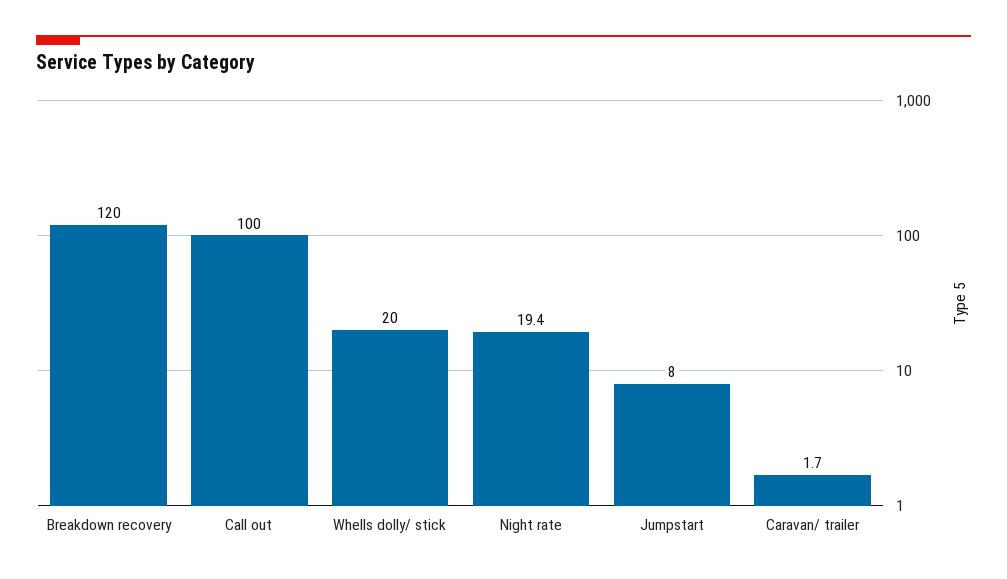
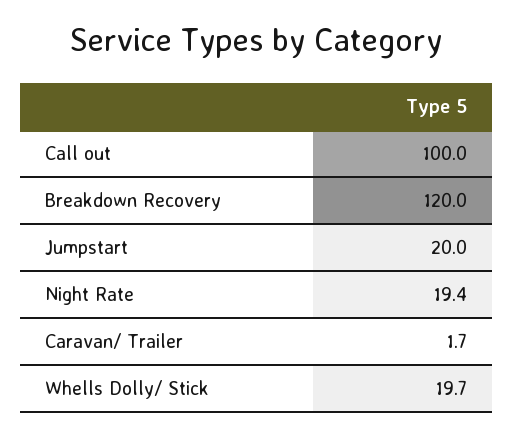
  {
    "Breakdown recovery": 120,
    "Call out": 100,
-   "Whells dolly/ stick": 20,
+   "Whells dolly/ stick": 19.7,
    "Night rate": 19.4,
-   "Jumpstart": 8,
+   "Jumpstart": 20,
    "Caravan/ trailer": 1.7
  }

